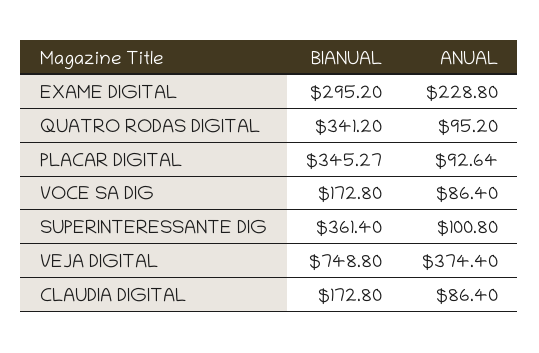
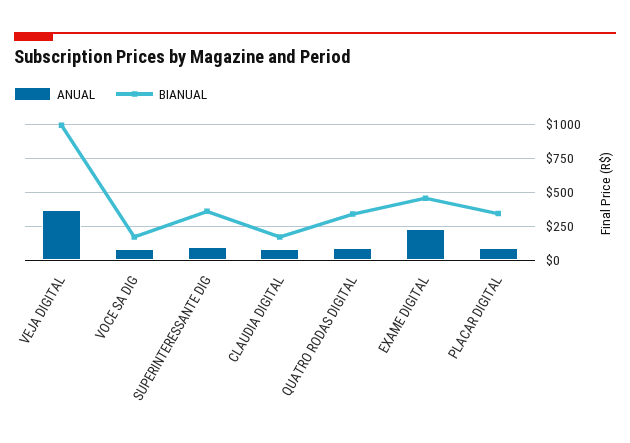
  {
    "BIANUAL": {
-     "EXAME DIGITAL": 295.2,
+     "EXAME DIGITAL": 450,
      "QUATRO RODAS DIGITAL": 341.2,
      "PLACAR DIGITAL": 345.27,
      "VOCE SA DIG": 172.8,
      "SUPERINTERESSANTE DIG": 361.4,
-     "VEJA DIGITAL": 748.8,
+     "VEJA DIGITAL": 1000,
      "CLAUDIA DIGITAL": 172.8
    },
    "ANUAL": {
      "EXAME DIGITAL": 228.8,
      "QUATRO RODAS DIGITAL": 95.2,
      "PLACAR DIGITAL": 92.64,
      "VOCE SA DIG": 86.4,
      "SUPERINTERESSANTE DIG": 100.8,
      "VEJA DIGITAL": 374.4,
      "CLAUDIA DIGITAL": 86.4
    }
  }

